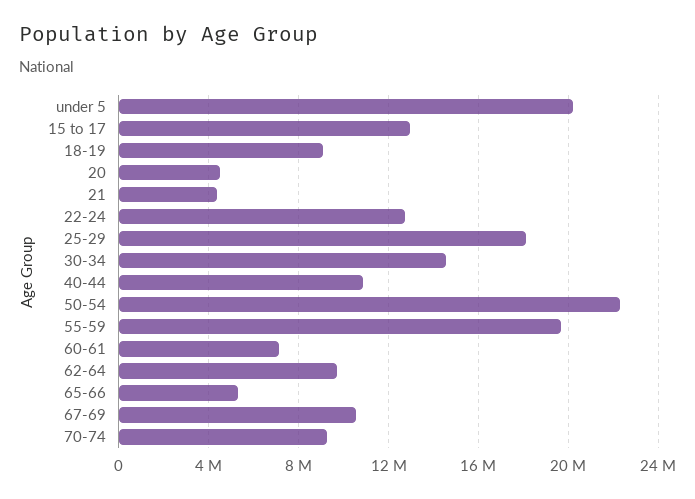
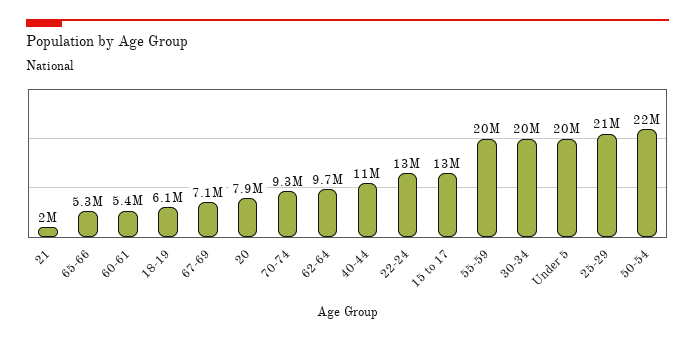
  {
    "under 5": 20000000,
    "15 to 17": 13000000,
-   "18-19": 9000000,
+   "18-19": 6100000,
-   "20": 4500000,
+   "20": 7900000,
-   "21": 4500000,
+   "21": 2000000,
    "22-24": 13000000,
-   "25-29": 18000000,
+   "25-29": 21000000,
-   "30-34": 14500000,
+   "30-34": 20000000,
    "40-44": 11000000,
    "50-54": 22000000,
    "55-59": 20000000,
-   "60-61": 7000000,
+   "60-61": 5400000,
    "62-64": 9700000,
    "65-66": 5300000,
-   "67-69": 10500000,
+   "67-69": 7100000,
    "70-74": 9300000
  }

